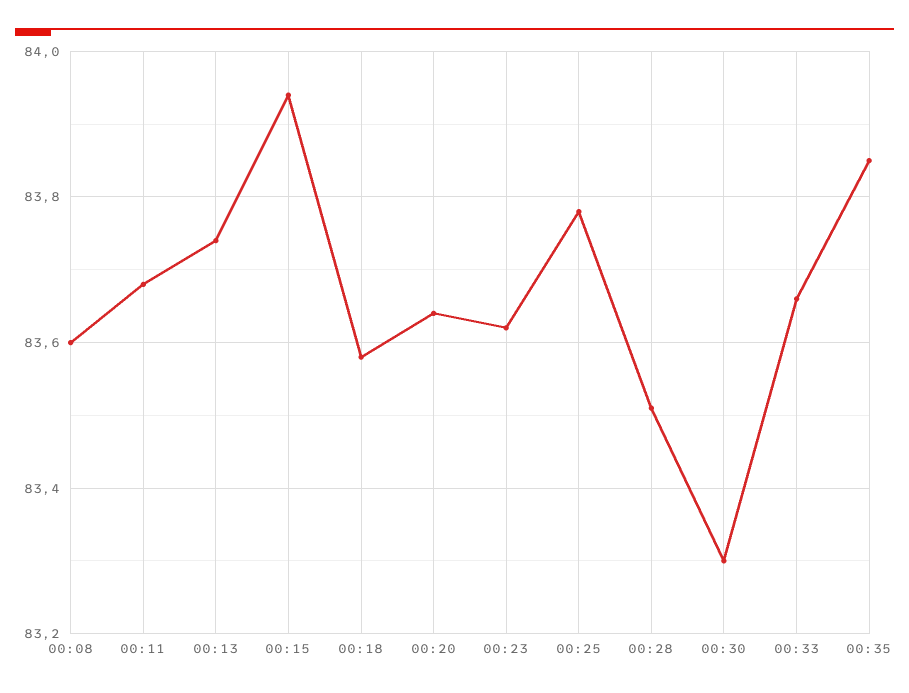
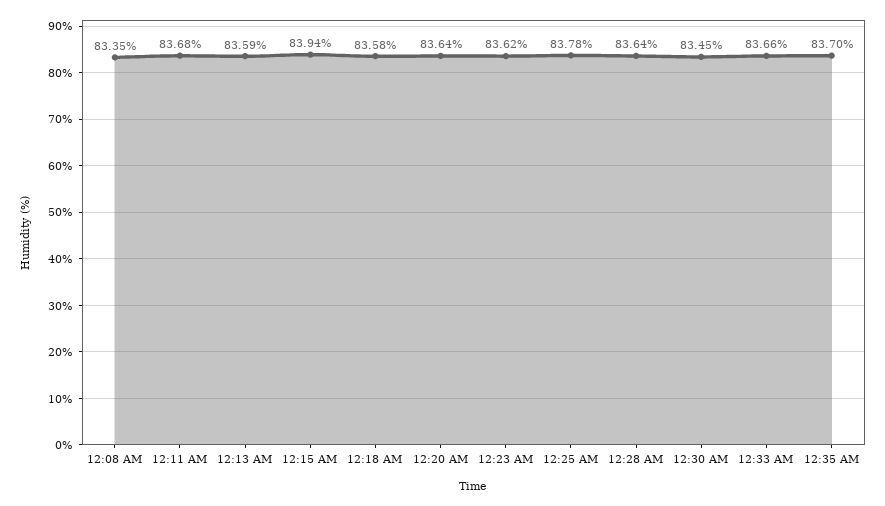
  {
-   "00:08": 83.6,
+   "00:08": 83.35,
    "00:11": 83.68,
-   "00:13": 83.75,
+   "00:13": 83.59,
    "00:15": 83.94,
    "00:18": 83.58,
    "00:20": 83.64,
    "00:23": 83.62,
    "00:25": 83.78,
-   "00:28": 83.5,
+   "00:28": 83.64,
-   "00:30": 83.3,
+   "00:30": 83.45,
    "00:33": 83.66,
-   "00:35": 83.85
+   "00:35": 83.7
  }

